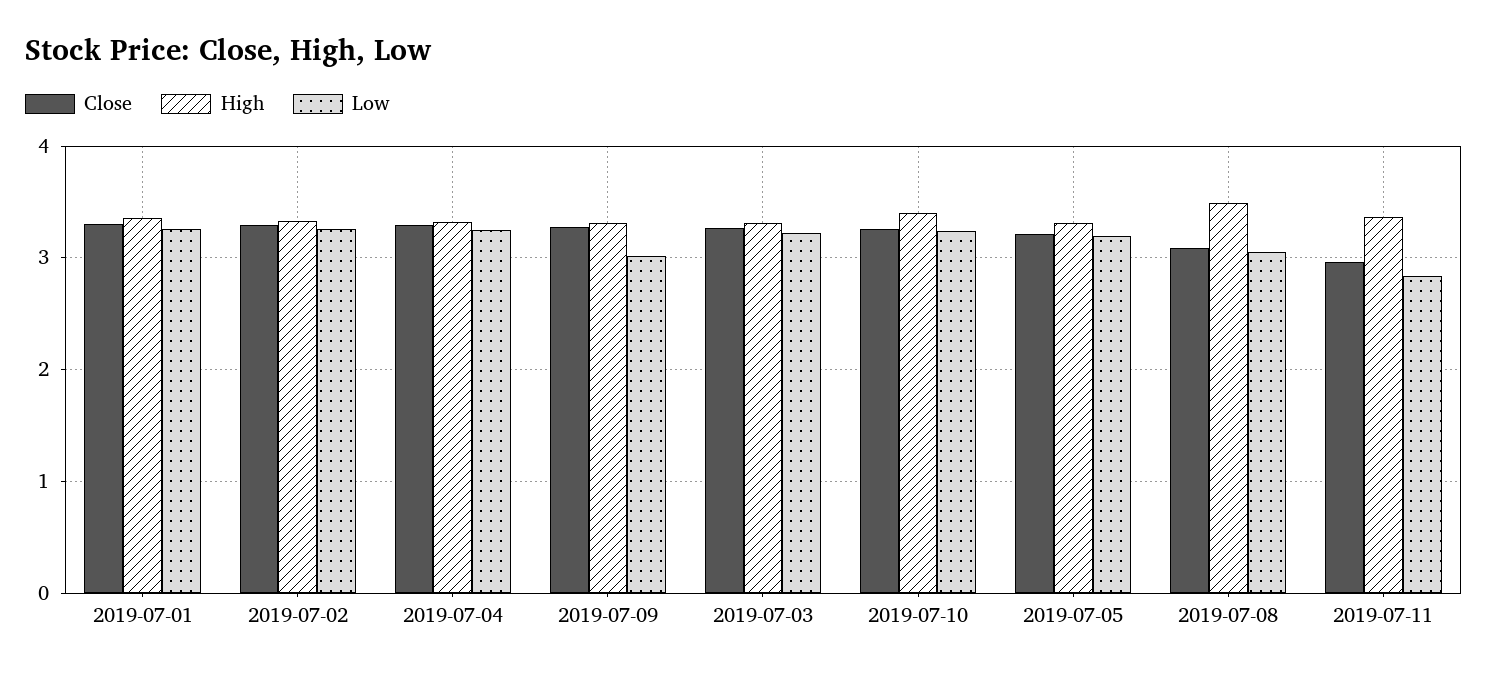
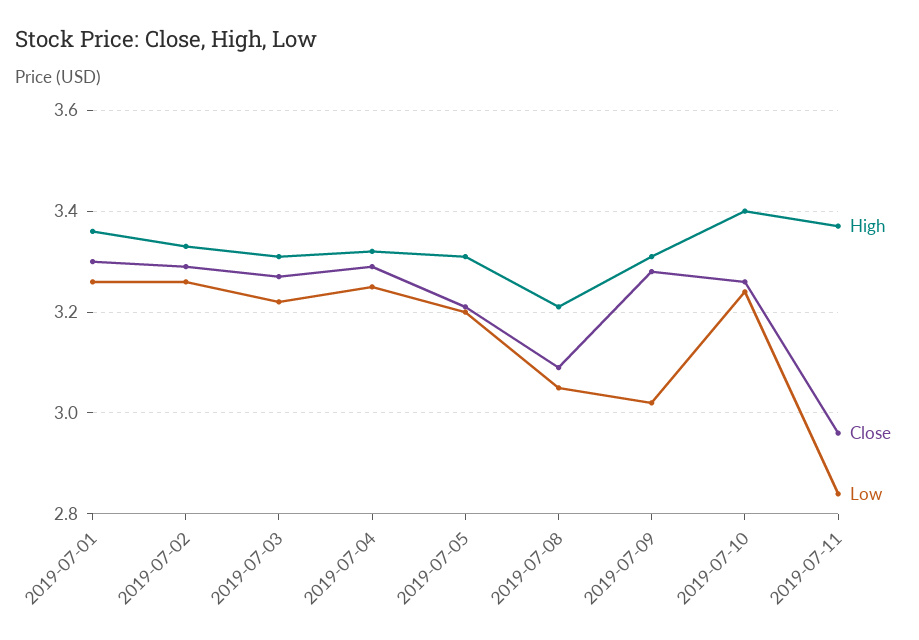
  {
    "Close": {
      "2019-07-01": 3.3,
      "2019-07-02": 3.3,
      "2019-07-04": 3.3,
      "2019-07-09": 3.3,
      "2019-07-03": 3.25,
      "2019-07-10": 3.25,
      "2019-07-05": 3.2,
      "2019-07-08": 3.1,
      "2019-07-11": 2.95
    },
    "High": {
      "2019-07-01": 3.35,
      "2019-07-02": 3.35,
      "2019-07-04": 3.3,
      "2019-07-09": 3.3,
      "2019-07-03": 3.3,
      "2019-07-10": 3.4,
      "2019-07-05": 3.3,
-     "2019-07-08": 3.5,
+     "2019-07-08": 3.2,
      "2019-07-11": 3.35
    },
    "Low": {
      "2019-07-01": 3.25,
      "2019-07-02": 3.25,
      "2019-07-04": 3.25,
      "2019-07-09": 3,
      "2019-07-03": 3.2,
      "2019-07-10": 3.25,
      "2019-07-05": 3.2,
      "2019-07-08": 3.05,
      "2019-07-11": 2.85
    }
  }

